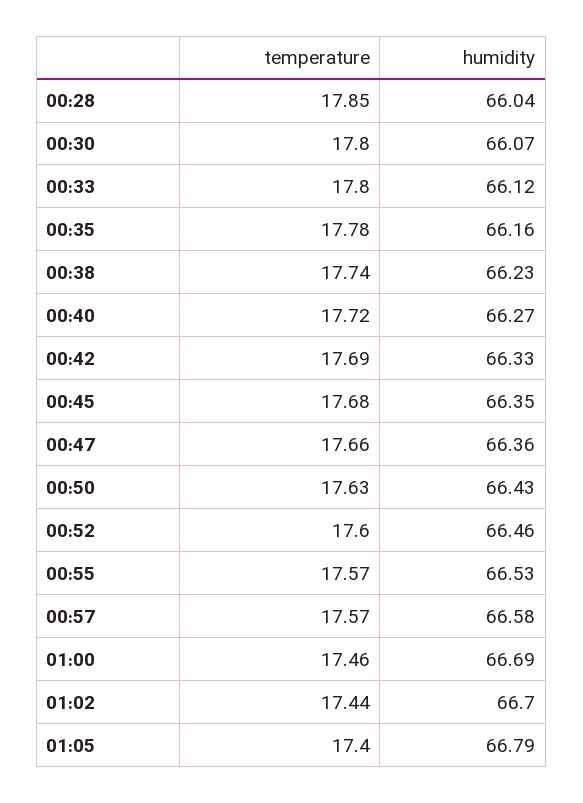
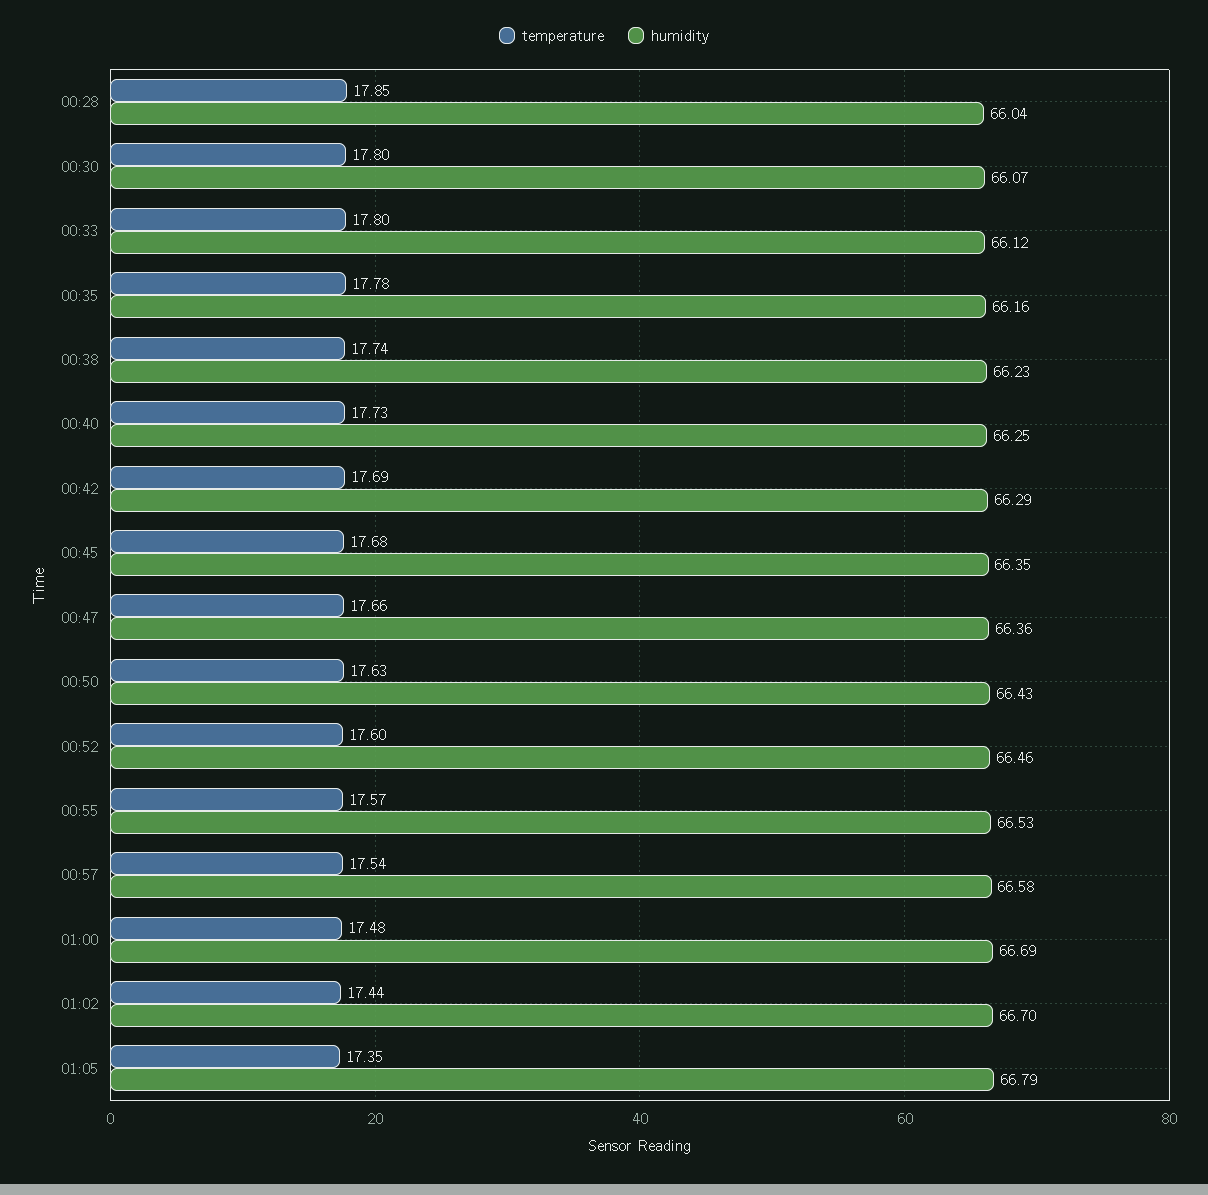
  {
    "temperature": {
      "00:28": 17.85,
      "00:30": 17.8,
      "00:33": 17.8,
      "00:35": 17.78,
      "00:38": 17.74,
-     "00:40": 17.72,
+     "00:40": 17.73,
      "00:42": 17.69,
      "00:45": 17.68,
      "00:47": 17.66,
      "00:50": 17.63,
      "00:52": 17.6,
      "00:55": 17.57,
-     "00:57": 17.57,
+     "00:57": 17.54,
-     "01:00": 17.46,
+     "01:00": 17.48,
      "01:02": 17.44,
-     "01:05": 17.4
+     "01:05": 17.35
    },
    "humidity": {
      "00:28": 66.04,
      "00:30": 66.07,
      "00:33": 66.12,
      "00:35": 66.16,
      "00:38": 66.23,
-     "00:40": 66.27,
+     "00:40": 66.25,
-     "00:42": 66.33,
+     "00:42": 66.29,
      "00:45": 66.35,
      "00:47": 66.36,
      "00:50": 66.43,
      "00:52": 66.46,
      "00:55": 66.53,
      "00:57": 66.58,
      "01:00": 66.69,
      "01:02": 66.7,
      "01:05": 66.79
    }
  }

